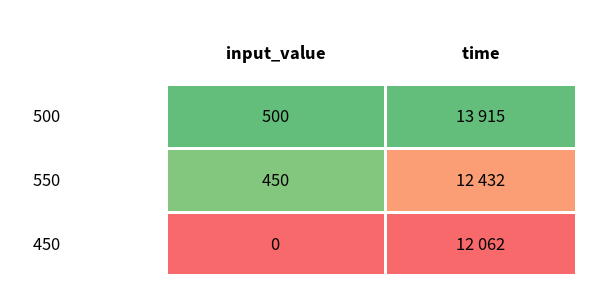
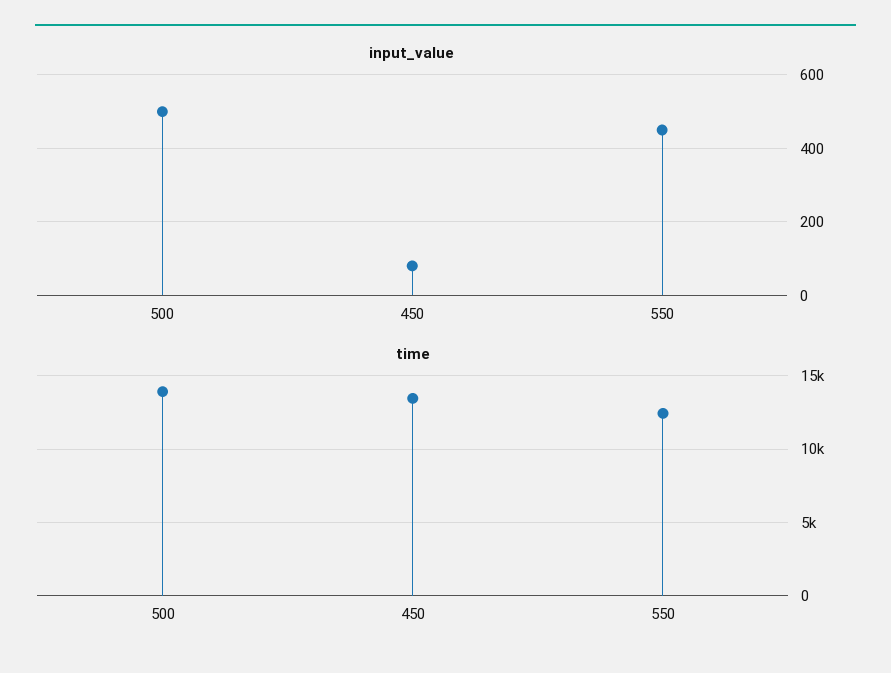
  {
    "input_value": {
      "500": 500,
      "550": 450,
-     "450": 0
+     "450": 80
    },
    "time": {
      "500": 13915,
      "550": 12432,
-     "450": 12062
+     "450": 13500
    }
  }

